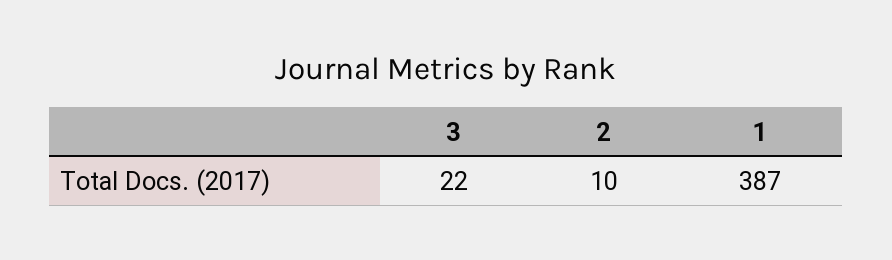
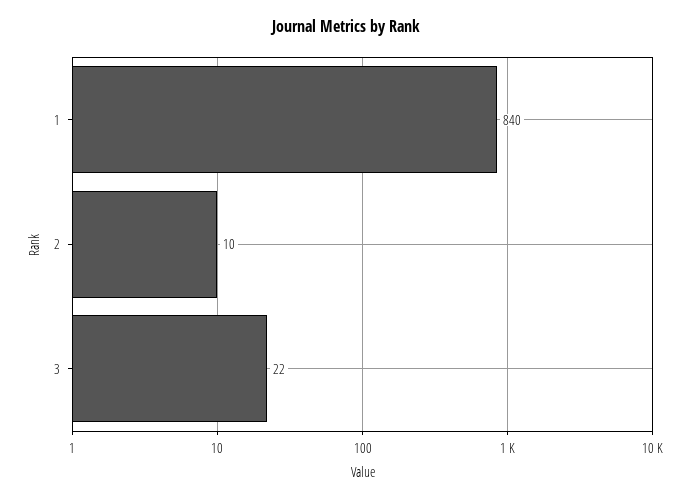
  {
    "3": 22,
    "2": 10,
-   "1": 387
+   "1": 840
  }

